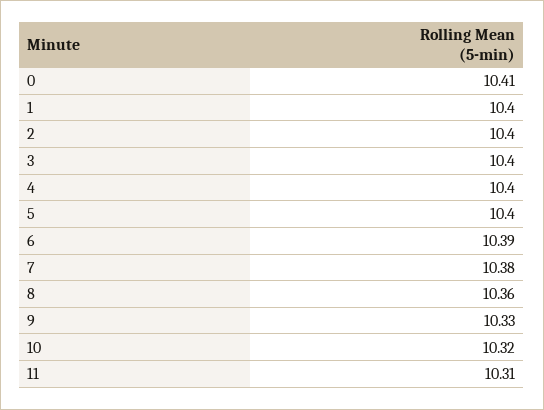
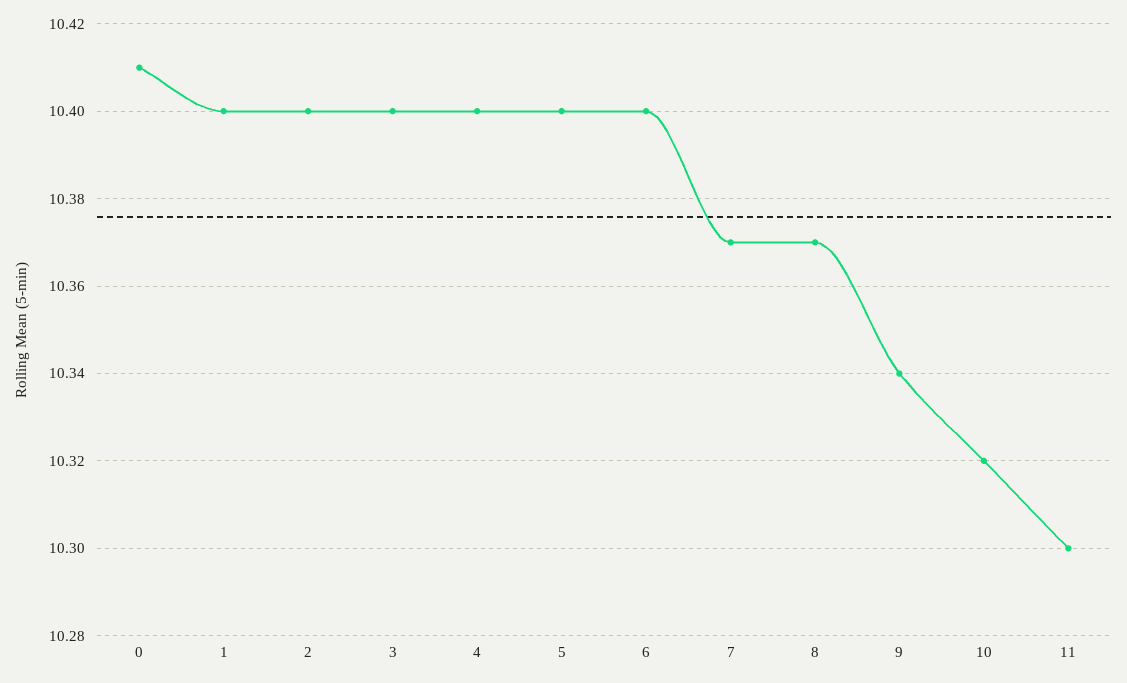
  {
    "0": 10.41,
    "1": 10.4,
    "2": 10.4,
    "3": 10.4,
    "4": 10.4,
    "5": 10.4,
-   "6": 10.39,
+   "6": 10.4,
-   "7": 10.38,
+   "7": 10.37,
-   "8": 10.36,
+   "8": 10.37,
-   "9": 10.33,
+   "9": 10.34,
    "10": 10.32,
-   "11": 10.31
+   "11": 10.3
  }

